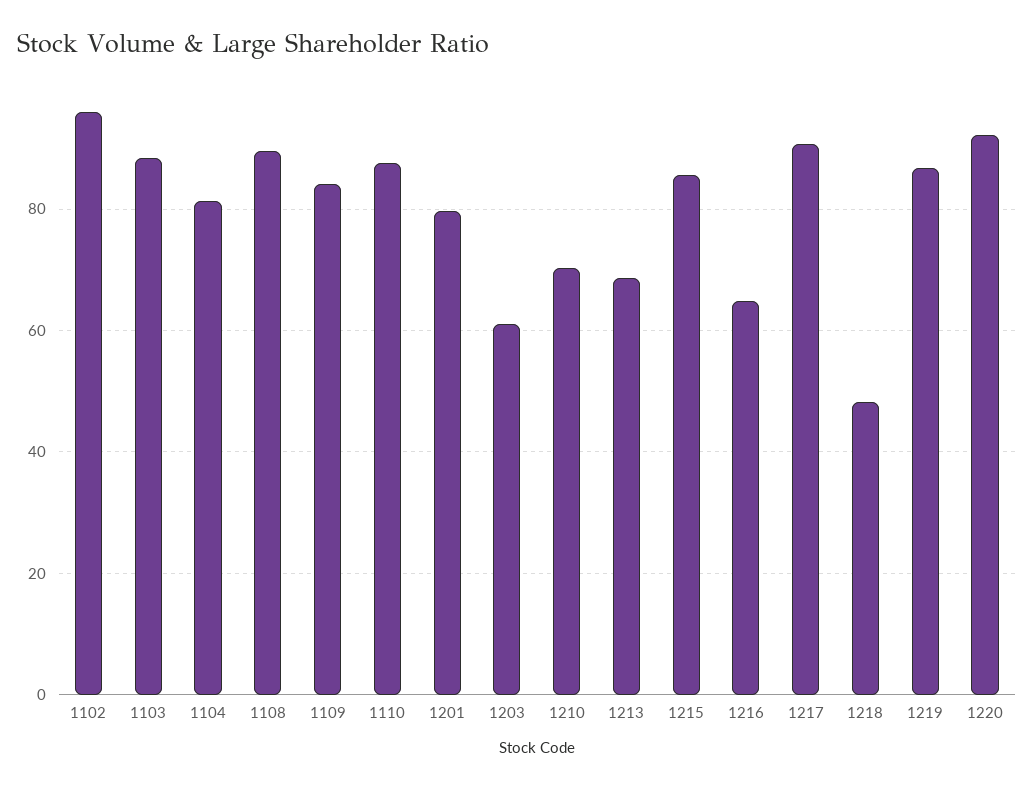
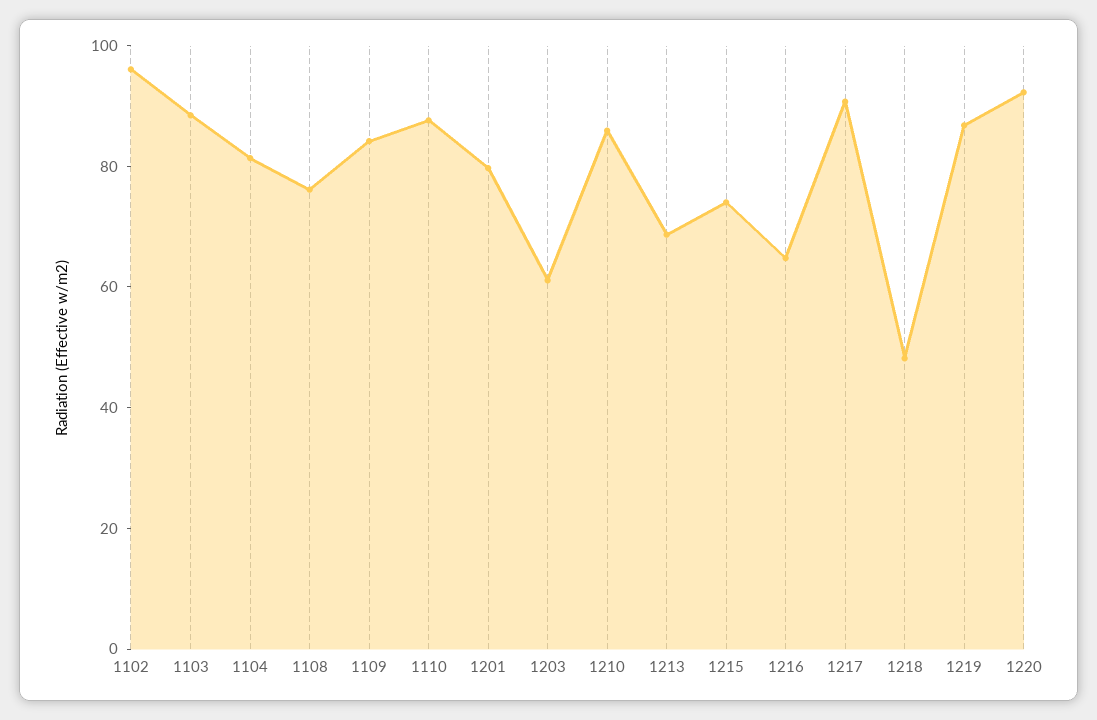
  {
    "1102": 96,
    "1103": 88,
    "1104": 82,
-   "1108": 90,
+   "1108": 75,
    "1109": 84,
    "1110": 88,
    "1201": 80,
    "1203": 62,
-   "1210": 70,
+   "1210": 85,
    "1213": 68,
-   "1215": 86,
+   "1215": 75,
    "1216": 64,
    "1217": 90,
    "1218": 48,
    "1219": 86,
    "1220": 92
  }

